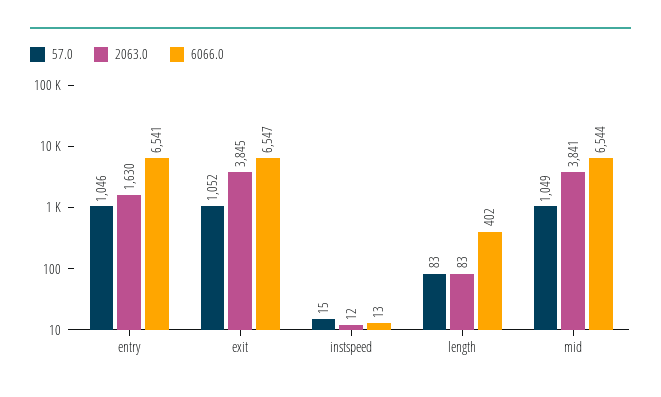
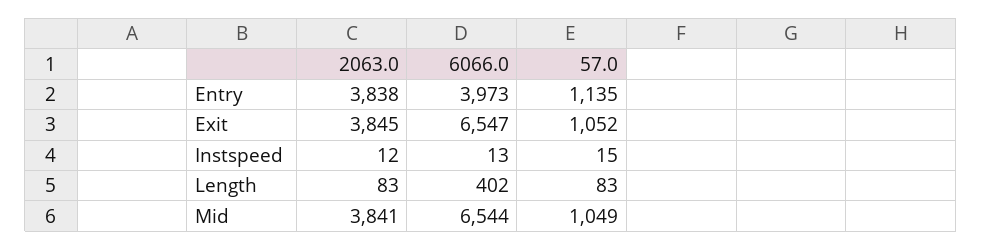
  {
    "57.0": {
-     "entry": 1046,
+     "entry": 1135,
      "exit": 1052,
      "instspeed": 15,
      "length": 83,
      "mid": 1049
    },
    "2063.0": {
-     "entry": 1630,
+     "entry": 3838,
      "exit": 3845,
      "instspeed": 12,
      "length": 83,
      "mid": 3841
    },
    "6066.0": {
-     "entry": 6541,
+     "entry": 3973,
      "exit": 6547,
      "instspeed": 13,
      "length": 402,
      "mid": 6544
    }
  }

